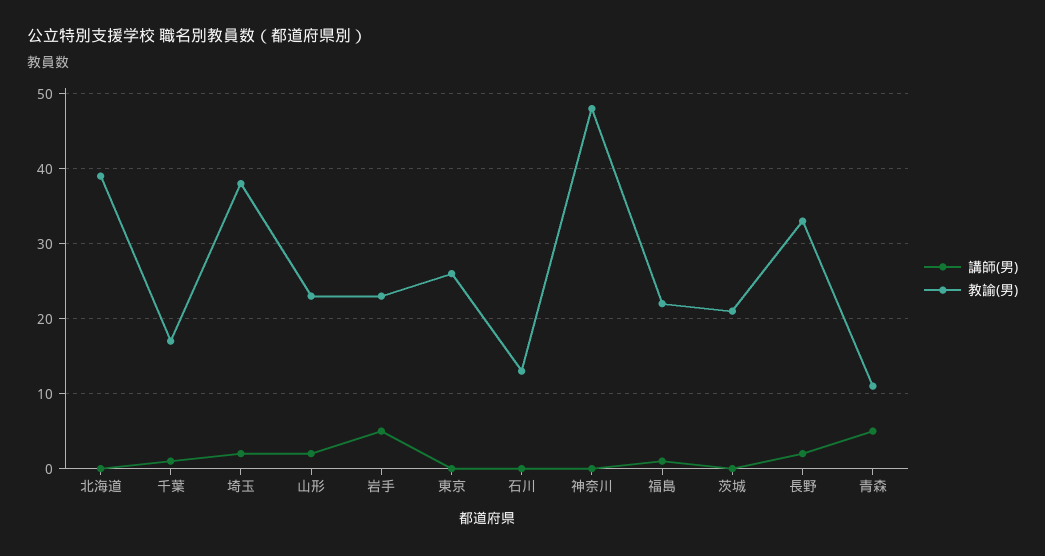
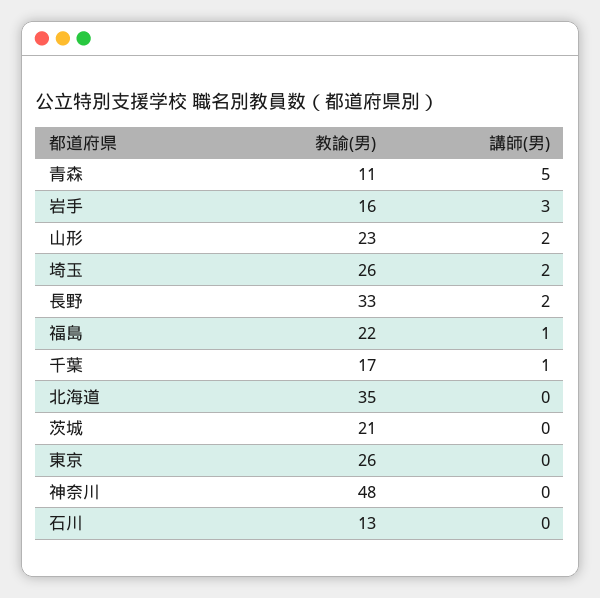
  {
    "講師(男)": {
      "北海道": 0,
      "千葉": 1,
      "埼玉": 2,
      "山形": 2,
-     "岩手": 5,
+     "岩手": 3,
      "東京": 0,
      "石川": 0,
      "神奈川": 0,
      "福島": 1,
      "茨城": 0,
      "長野": 2,
      "青森": 5
    },
    "教諭(男)": {
-     "北海道": 39,
+     "北海道": 35,
      "千葉": 17,
-     "埼玉": 38,
+     "埼玉": 26,
      "山形": 23,
-     "岩手": 23,
+     "岩手": 16,
      "東京": 26,
      "石川": 13,
      "神奈川": 48,
      "福島": 22,
      "茨城": 21,
      "長野": 33,
      "青森": 11
    }
  }

